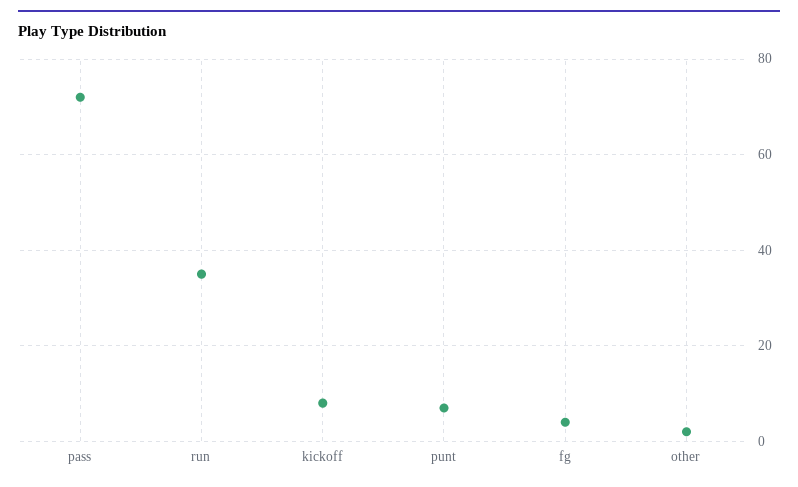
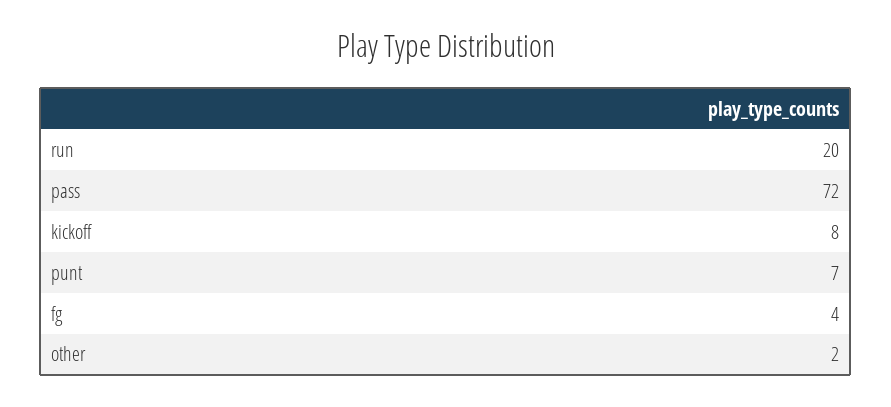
  {
    "pass": 72,
-   "run": 35,
+   "run": 20,
    "kickoff": 8,
    "punt": 7,
    "fg": 4,
    "other": 2
  }

